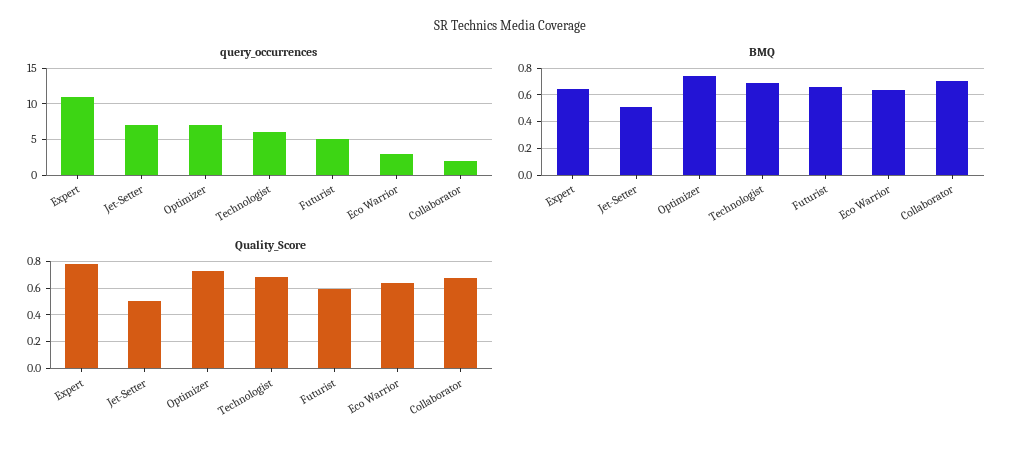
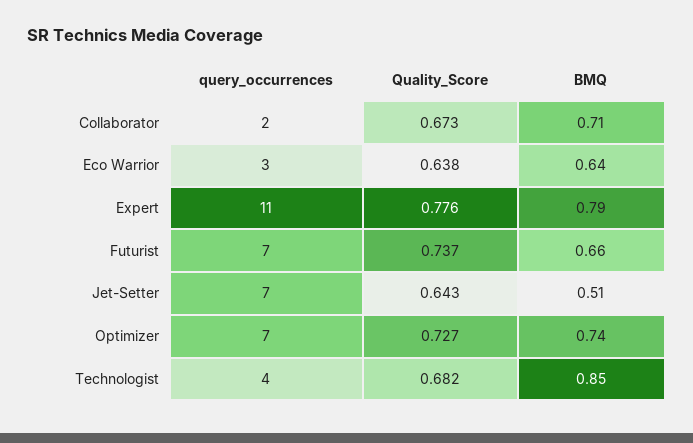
  {
    "query_occurrences": {
      "Expert": 11,
      "Jet-Setter": 7,
      "Optimizer": 7,
-     "Technologist": 6,
+     "Technologist": 4,
-     "Futurist": 5,
+     "Futurist": 7,
      "Eco Warrior": 3,
      "Collaborator": 2
    },
    "BMQ": {
-     "Expert": 0.65,
+     "Expert": 0.79,
      "Jet-Setter": 0.51,
      "Optimizer": 0.74,
-     "Technologist": 0.7,
+     "Technologist": 0.85,
      "Futurist": 0.66,
      "Eco Warrior": 0.64,
      "Collaborator": 0.71
    },
    "Quality_Score": {
      "Expert": 0.776,
-     "Jet-Setter": 0.5,
+     "Jet-Setter": 0.643,
      "Optimizer": 0.727,
      "Technologist": 0.682,
-     "Futurist": 0.6,
+     "Futurist": 0.737,
      "Eco Warrior": 0.638,
      "Collaborator": 0.673
    }
  }

